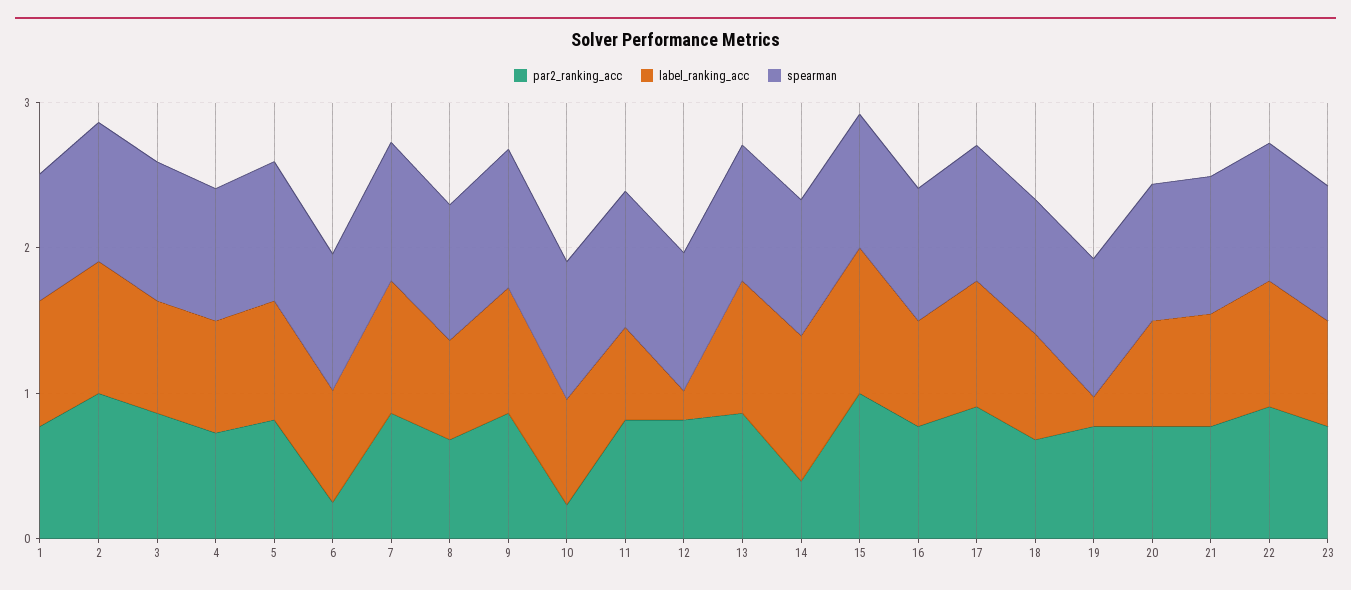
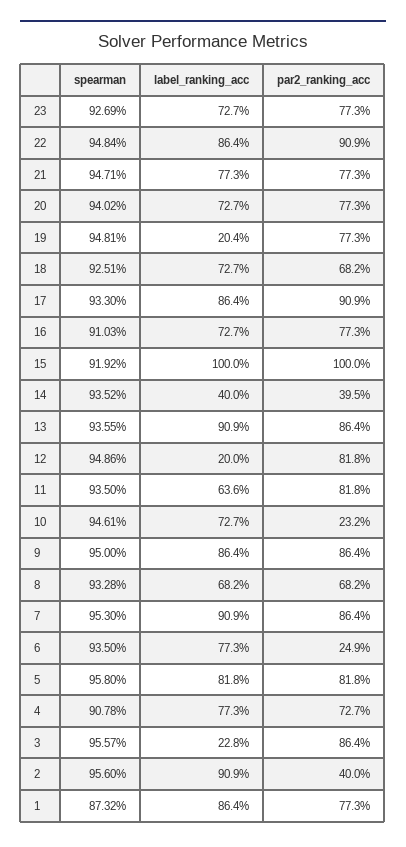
  {
    "par2_ranking_acc": {
      "1": 0.773,
-     "2": 1,
+     "2": 0.4,
      "3": 0.864,
      "4": 0.727,
      "5": 0.818,
      "6": 0.249,
      "7": 0.864,
      "8": 0.682,
      "9": 0.864,
      "10": 0.232,
      "11": 0.818,
      "12": 0.818,
      "13": 0.864,
      "14": 0.395,
      "15": 1,
      "16": 0.773,
      "17": 0.909,
      "18": 0.682,
      "19": 0.773,
      "20": 0.773,
      "21": 0.773,
      "22": 0.909,
      "23": 0.773
    },
    "label_ranking_acc": {
      "1": 0.864,
      "2": 0.909,
-     "3": 0.8,
+     "3": 0.228,
      "4": 0.773,
      "5": 0.818,
      "6": 0.773,
      "7": 0.909,
      "8": 0.682,
      "9": 0.864,
      "10": 0.727,
      "11": 0.636,
      "12": 0.2,
      "13": 0.909,
-     "14": 1,
+     "14": 0.4,
      "15": 1,
      "16": 0.727,
      "17": 0.864,
      "18": 0.727,
      "19": 0.204,
      "20": 0.727,
      "21": 0.773,
      "22": 0.864,
      "23": 0.727
    },
    "spearman": {
      "1": 0.8732,
      "2": 0.956,
      "3": 0.9557,
      "4": 0.9078,
      "5": 0.958,
      "6": 0.935,
      "7": 0.953,
      "8": 0.9328,
      "9": 0.95,
      "10": 0.9461,
      "11": 0.935,
      "12": 0.9486,
      "13": 0.9355,
      "14": 0.9352,
      "15": 0.9192,
      "16": 0.9103,
      "17": 0.933,
      "18": 0.9251,
      "19": 0.9481,
      "20": 0.9402,
      "21": 0.9471,
      "22": 0.9484,
      "23": 0.9269
    }
  }

